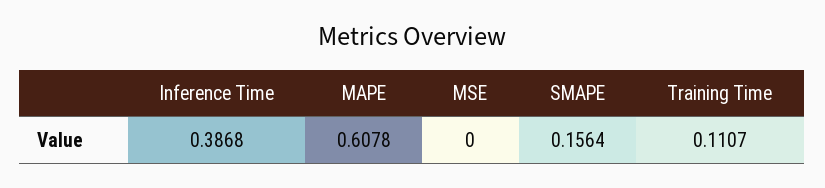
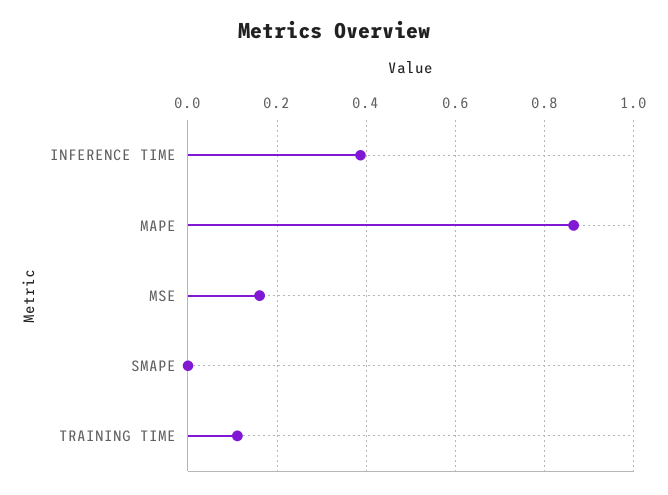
  {
    "Inference Time": 0.3868,
-   "MAPE": 0.6078,
+   "MAPE": 0.86,
-   "MSE": 0,
+   "MSE": 0.16,
-   "SMAPE": 0.1564,
+   "SMAPE": 0,
    "Training Time": 0.1107
  }

